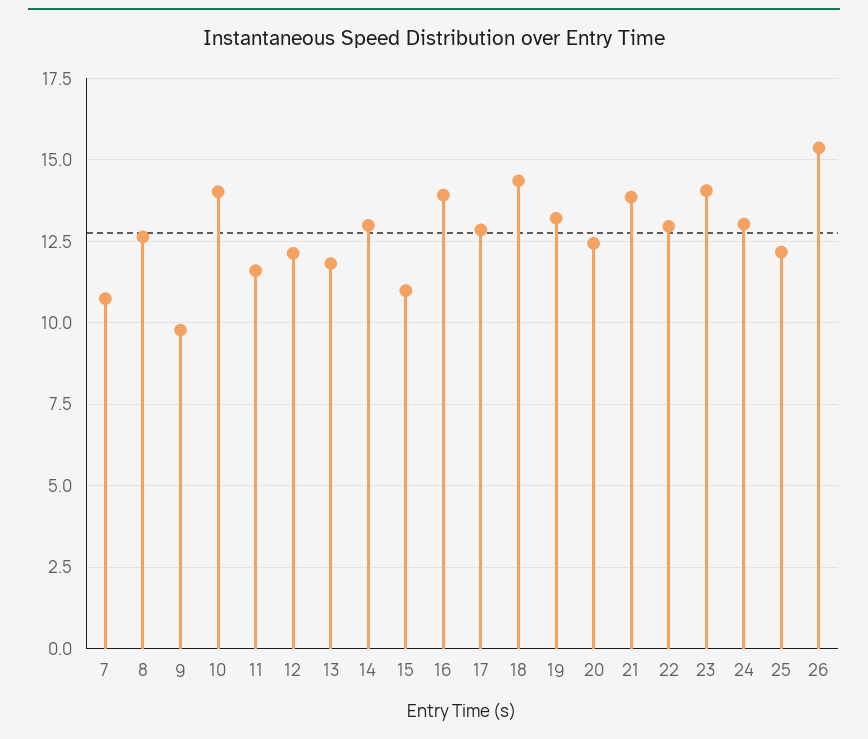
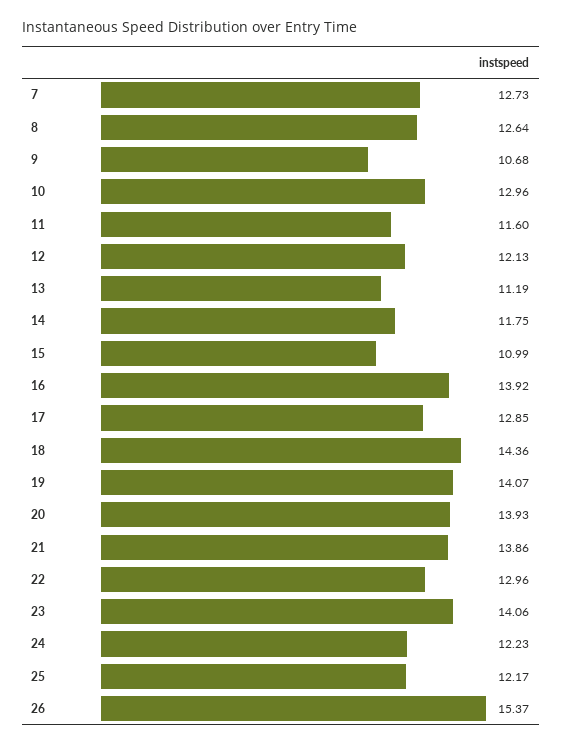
  {
-   "7": 10.75,
+   "7": 12.73,
    "8": 12.64,
-   "9": 9.75,
+   "9": 10.68,
-   "10": 14,
+   "10": 12.96,
    "11": 11.6,
    "12": 12.13,
-   "13": 11.75,
+   "13": 11.19,
-   "14": 13,
+   "14": 11.75,
    "15": 10.99,
    "16": 13.92,
    "17": 12.85,
    "18": 14.36,
-   "19": 13.25,
+   "19": 14.07,
-   "20": 12.5,
+   "20": 13.93,
    "21": 13.86,
    "22": 12.96,
    "23": 14.06,
-   "24": 13,
+   "24": 12.23,
    "25": 12.17,
    "26": 15.37
  }

